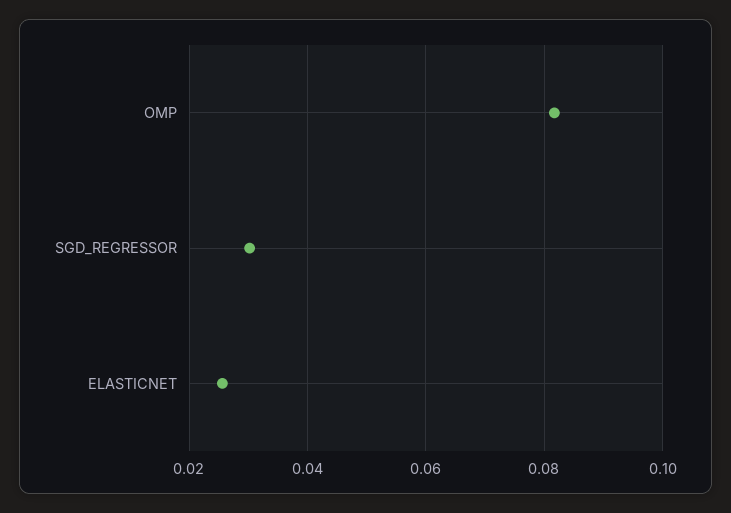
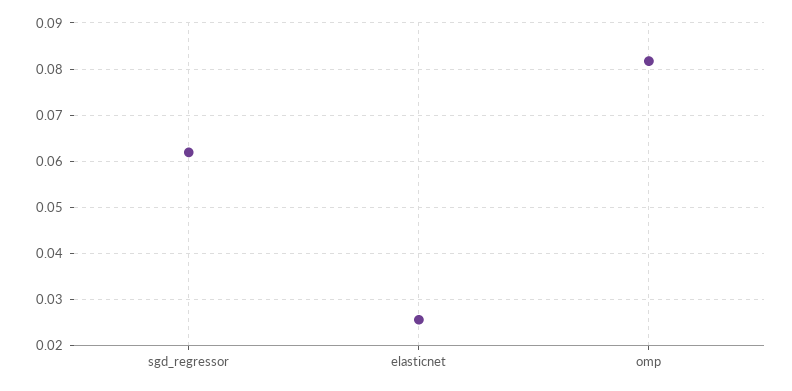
  {
    "OMP": 0.082,
-   "SGD_REGRESSOR": 0.03,
+   "SGD_REGRESSOR": 0.062,
    "ELASTICNET": 0.026
  }

